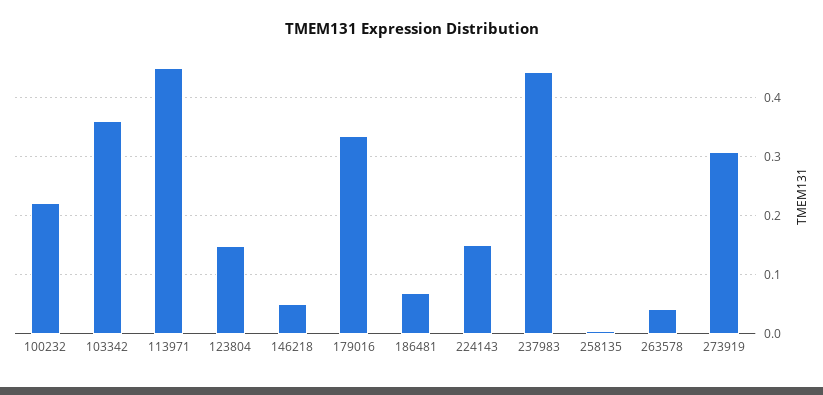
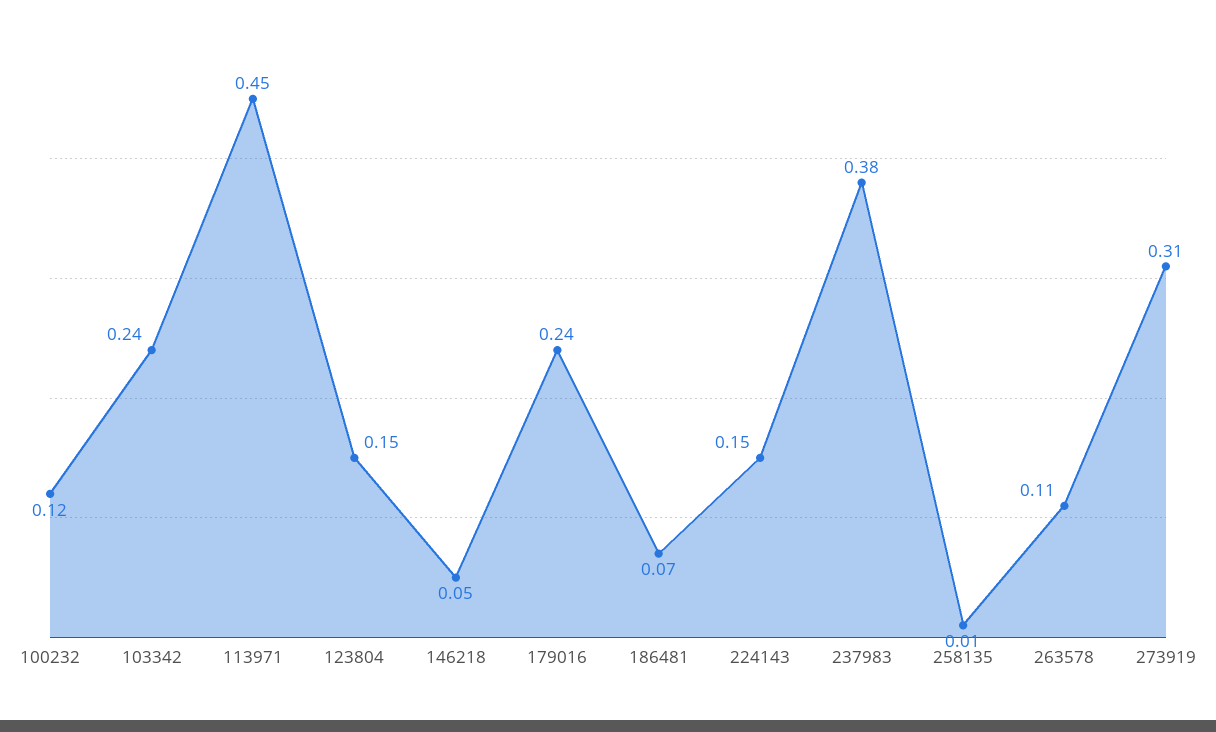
  {
-   "100232": 0.22,
+   "100232": 0.12,
-   "103342": 0.36,
+   "103342": 0.24,
    "113971": 0.45,
    "123804": 0.15,
    "146218": 0.05,
-   "179016": 0.34,
+   "179016": 0.24,
    "186481": 0.07,
    "224143": 0.15,
-   "237983": 0.44,
+   "237983": 0.38,
    "258135": 0.01,
-   "263578": 0.04,
+   "263578": 0.11,
    "273919": 0.31
  }

